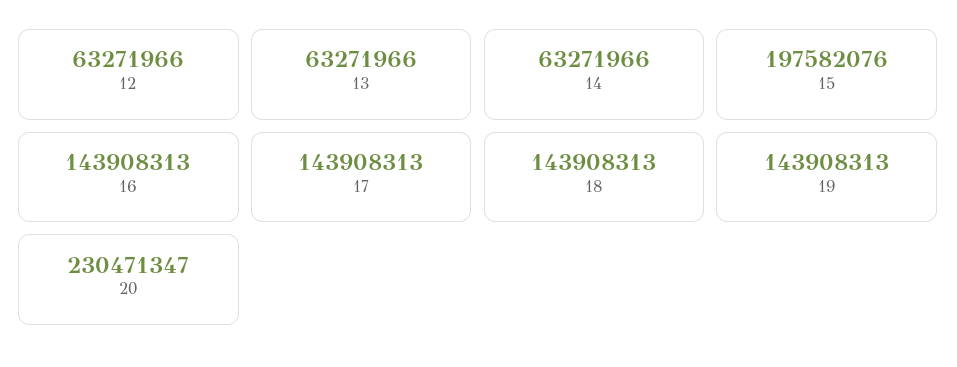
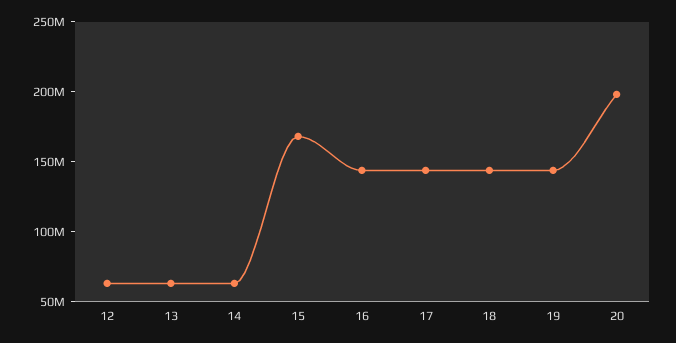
  {
    "12": 63271966,
    "13": 63271966,
    "14": 63271966,
-   "15": 197582076,
+   "15": 170000000,
    "16": 143908313,
    "17": 143908313,
    "18": 143908313,
    "19": 143908313,
-   "20": 230471347
+   "20": 200000000
  }

